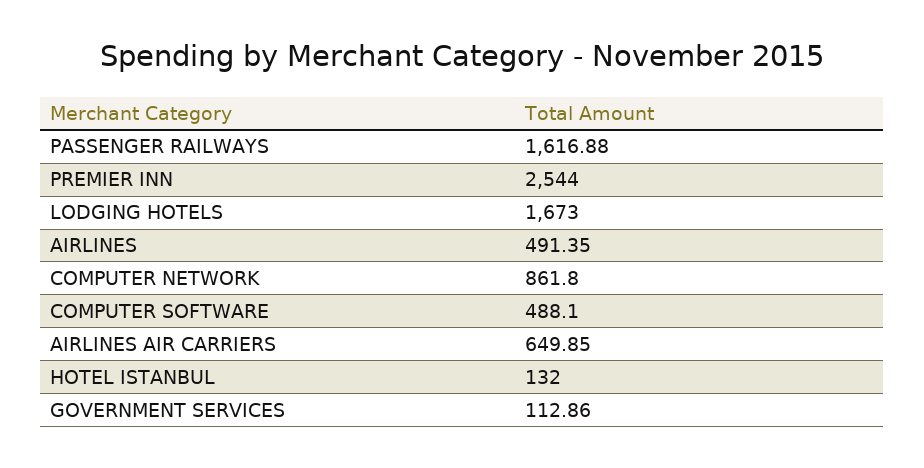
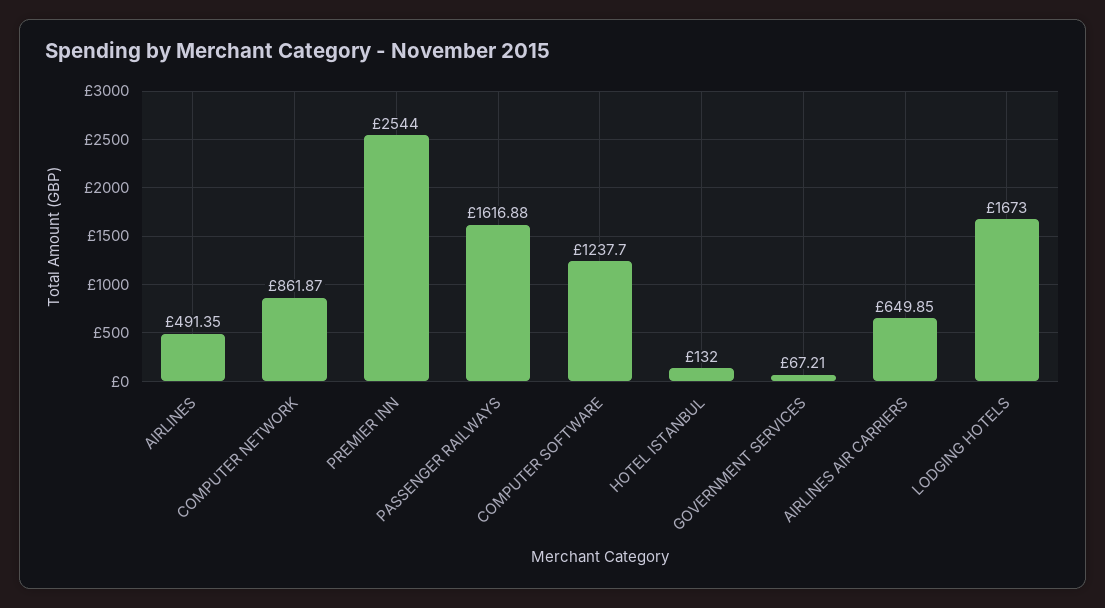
  {
    "PASSENGER RAILWAYS": 1616.88,
    "PREMIER INN": 2544,
    "LODGING HOTELS": 1673,
    "AIRLINES": 491.35,
-   "COMPUTER NETWORK": 861.8,
+   "COMPUTER NETWORK": 861.87,
-   "COMPUTER SOFTWARE": 488.1,
+   "COMPUTER SOFTWARE": 1237.7,
    "AIRLINES AIR CARRIERS": 649.85,
    "HOTEL ISTANBUL": 132,
-   "GOVERNMENT SERVICES": 112.86
+   "GOVERNMENT SERVICES": 67.21
  }

